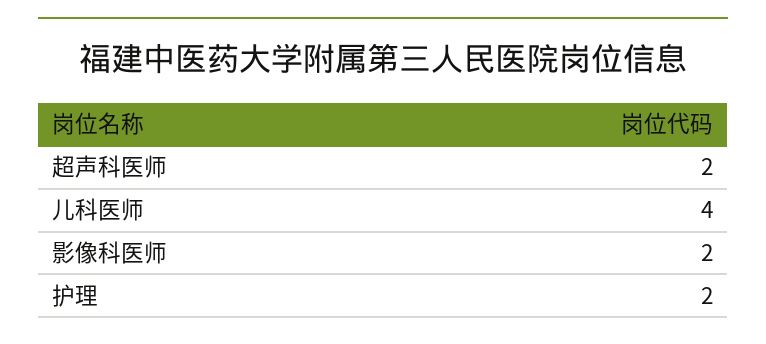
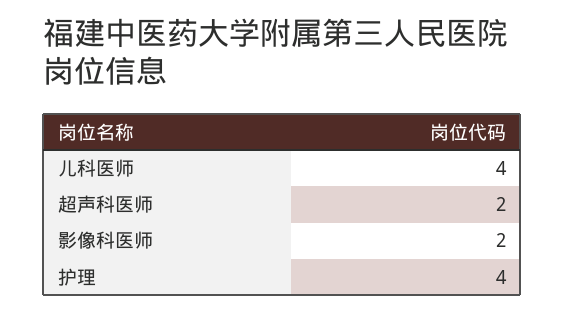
  {
    "超声科医师": 2,
    "儿科医师": 4,
    "影像科医师": 2,
-   "护理": 2
+   "护理": 4
  }

